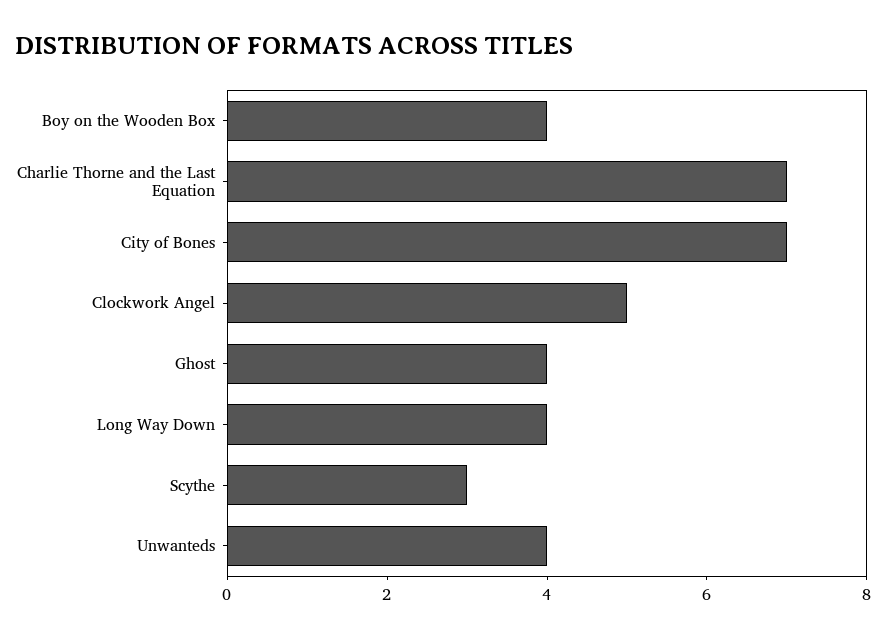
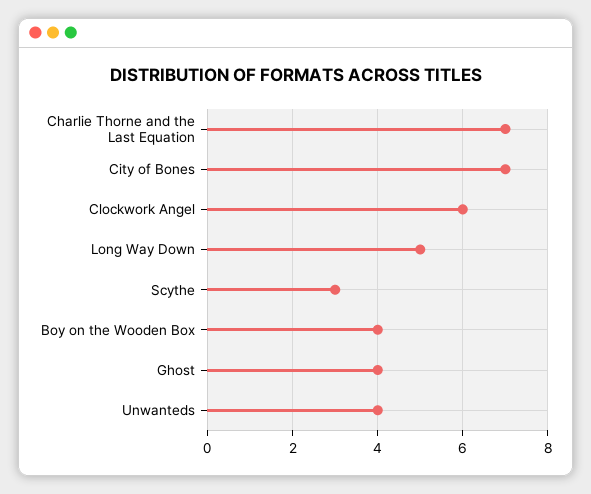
  {
    "Boy on the Wooden Box": 4,
    "Charlie Thorne and the Last Equation": 7,
    "City of Bones": 7,
-   "Clockwork Angel": 5,
+   "Clockwork Angel": 6,
    "Ghost": 4,
-   "Long Way Down": 4,
+   "Long Way Down": 5,
    "Scythe": 3,
    "Unwanteds": 4
  }

